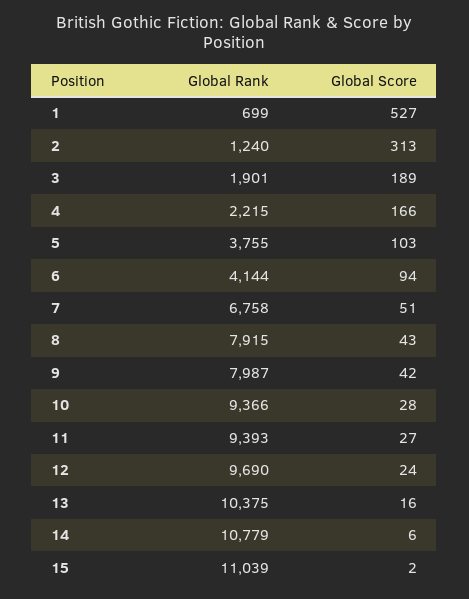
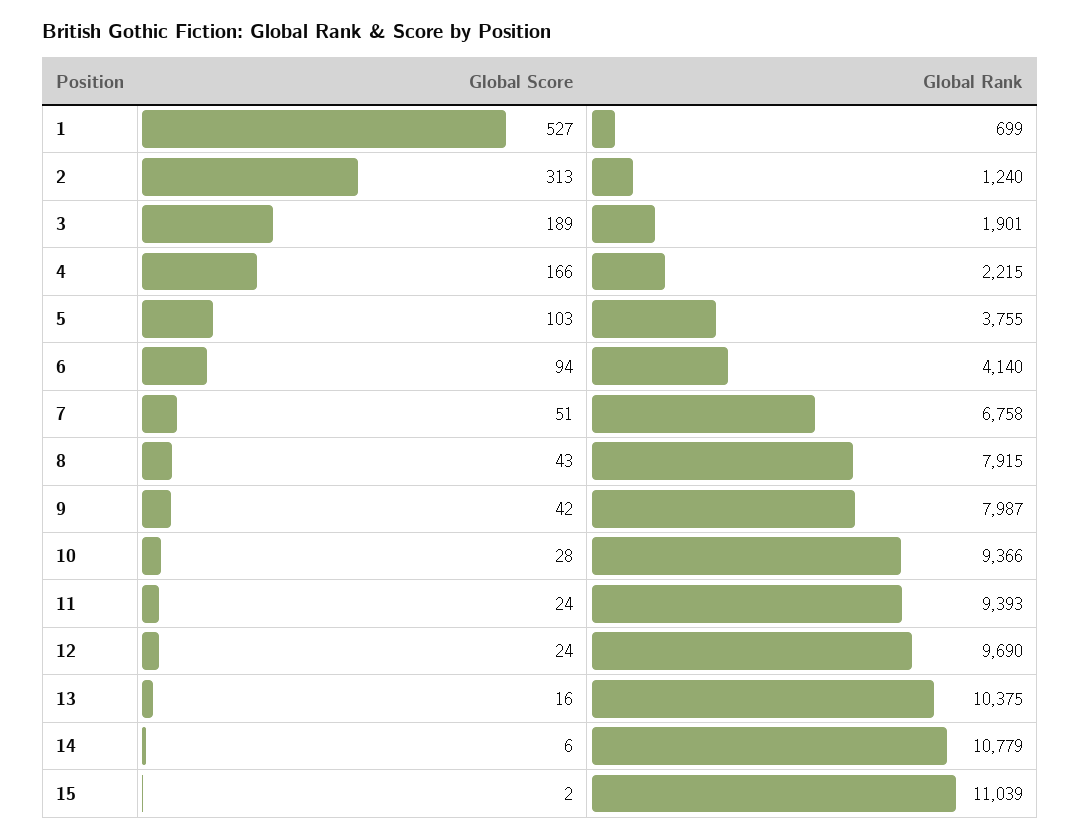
  {
    "Global Rank": {
      "1": 699,
      "2": 1240,
      "3": 1901,
      "4": 2215,
      "5": 3755,
-     "6": 4144,
+     "6": 4140,
      "7": 6758,
      "8": 7915,
      "9": 7987,
      "10": 9366,
      "11": 9393,
      "12": 9690,
      "13": 10375,
      "14": 10779,
      "15": 11039
    },
    "Global Score": {
      "1": 527,
      "2": 313,
      "3": 189,
      "4": 166,
      "5": 103,
      "6": 94,
      "7": 51,
      "8": 43,
      "9": 42,
      "10": 28,
-     "11": 27,
+     "11": 24,
      "12": 24,
      "13": 16,
      "14": 6,
      "15": 2
    }
  }

